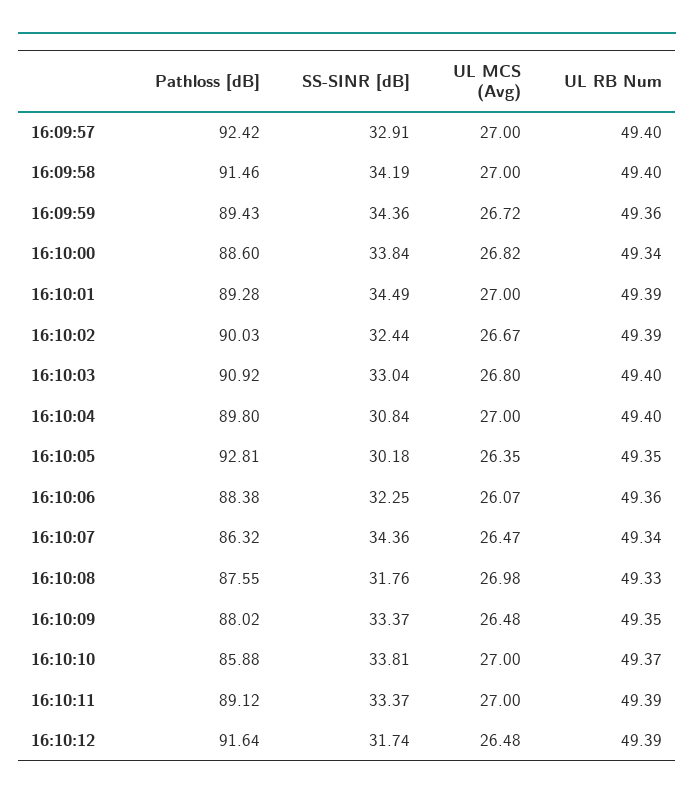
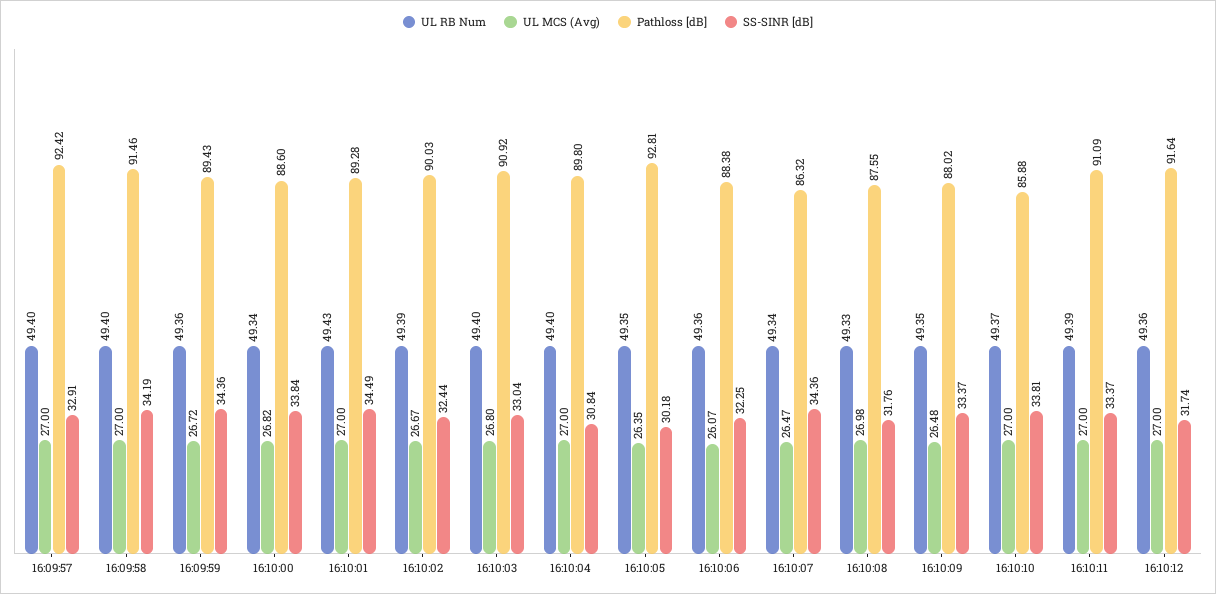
  {
    "Pathloss [dB]": {
      "16:09:57": 92.42,
      "16:09:58": 91.46,
      "16:09:59": 89.43,
      "16:10:00": 88.6,
      "16:10:01": 89.28,
      "16:10:02": 90.03,
      "16:10:03": 90.92,
      "16:10:04": 89.8,
      "16:10:05": 92.81,
      "16:10:06": 88.38,
      "16:10:07": 86.32,
      "16:10:08": 87.55,
      "16:10:09": 88.02,
      "16:10:10": 85.88,
-     "16:10:11": 89.12,
+     "16:10:11": 91.09,
      "16:10:12": 91.64
    },
    "SS-SINR [dB]": {
      "16:09:57": 32.91,
      "16:09:58": 34.19,
      "16:09:59": 34.36,
      "16:10:00": 33.84,
      "16:10:01": 34.49,
      "16:10:02": 32.44,
      "16:10:03": 33.04,
      "16:10:04": 30.84,
      "16:10:05": 30.18,
      "16:10:06": 32.25,
      "16:10:07": 34.36,
      "16:10:08": 31.76,
      "16:10:09": 33.37,
      "16:10:10": 33.81,
      "16:10:11": 33.37,
      "16:10:12": 31.74
    },
    "UL MCS (Avg)": {
      "16:09:57": 27,
      "16:09:58": 27,
      "16:09:59": 26.72,
      "16:10:00": 26.82,
      "16:10:01": 27,
      "16:10:02": 26.67,
      "16:10:03": 26.8,
      "16:10:04": 27,
      "16:10:05": 26.35,
      "16:10:06": 26.07,
      "16:10:07": 26.47,
      "16:10:08": 26.98,
      "16:10:09": 26.48,
      "16:10:10": 27,
      "16:10:11": 27,
-     "16:10:12": 26.48
+     "16:10:12": 27
    },
    "UL RB Num": {
      "16:09:57": 49.4,
      "16:09:58": 49.4,
      "16:09:59": 49.36,
      "16:10:00": 49.34,
-     "16:10:01": 49.39,
+     "16:10:01": 49.43,
      "16:10:02": 49.39,
      "16:10:03": 49.4,
      "16:10:04": 49.4,
      "16:10:05": 49.35,
      "16:10:06": 49.36,
      "16:10:07": 49.34,
      "16:10:08": 49.33,
      "16:10:09": 49.35,
      "16:10:10": 49.37,
      "16:10:11": 49.39,
-     "16:10:12": 49.39
+     "16:10:12": 49.36
    }
  }

